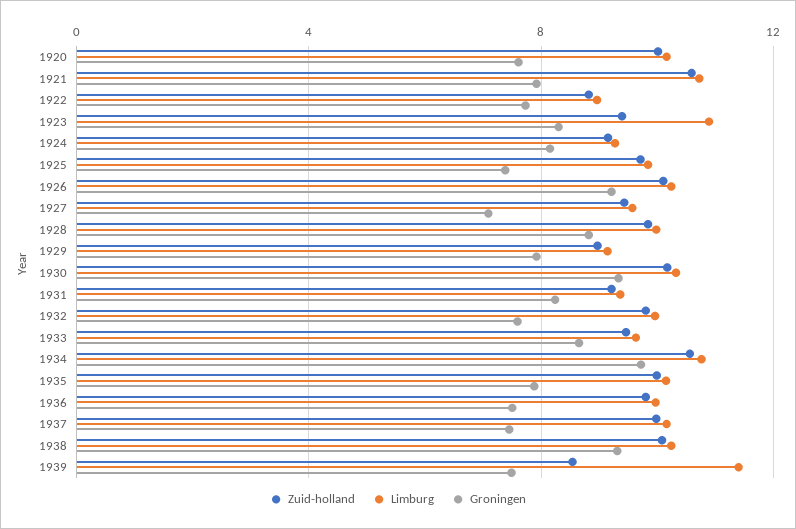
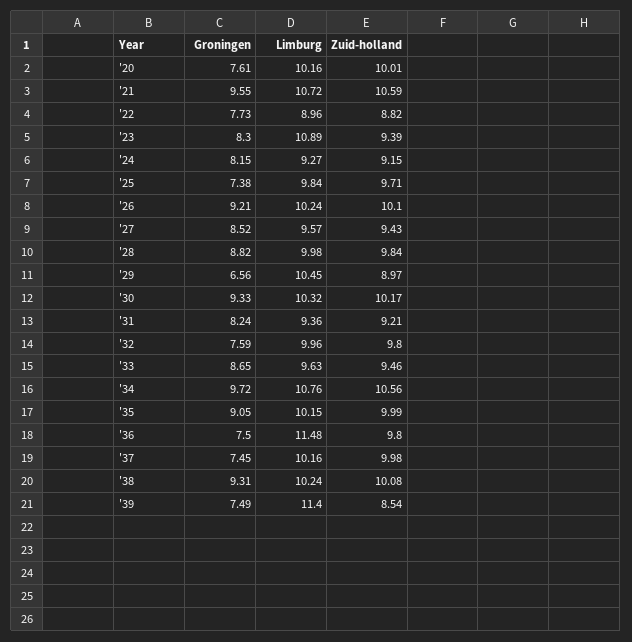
  {
    "Zuid-holland": {
      "1920": 10.01,
      "1921": 10.59,
      "1922": 8.82,
      "1923": 9.39,
      "1924": 9.15,
      "1925": 9.71,
      "1926": 10.1,
      "1927": 9.43,
      "1928": 9.84,
      "1929": 8.97,
      "1930": 10.17,
      "1931": 9.21,
      "1932": 9.8,
      "1933": 9.46,
      "1934": 10.56,
      "1935": 9.99,
      "1936": 9.8,
      "1937": 9.98,
      "1938": 10.08,
      "1939": 8.54
    },
    "Limburg": {
      "1920": 10.16,
      "1921": 10.72,
      "1922": 8.96,
      "1923": 10.89,
      "1924": 9.27,
      "1925": 9.84,
      "1926": 10.24,
      "1927": 9.57,
      "1928": 9.98,
-     "1929": 9,
+     "1929": 10.45,
      "1930": 10.32,
      "1931": 9.36,
      "1932": 9.96,
      "1933": 9.63,
      "1934": 10.76,
      "1935": 10.15,
-     "1936": 10,
+     "1936": 11.48,
      "1937": 10.16,
      "1938": 10.24,
      "1939": 11.4
    },
    "Groningen": {
      "1920": 7.61,
-     "1921": 8,
+     "1921": 9.55,
      "1922": 7.73,
      "1923": 8.3,
      "1924": 8.15,
      "1925": 7.38,
      "1926": 9.21,
-     "1927": 7,
+     "1927": 8.52,
      "1928": 8.82,
-     "1929": 8,
+     "1929": 6.56,
      "1930": 9.33,
      "1931": 8.24,
      "1932": 7.59,
      "1933": 8.65,
      "1934": 9.72,
-     "1935": 8,
+     "1935": 9.05,
      "1936": 7.5,
      "1937": 7.45,
      "1938": 9.31,
      "1939": 7.49
    }
  }

